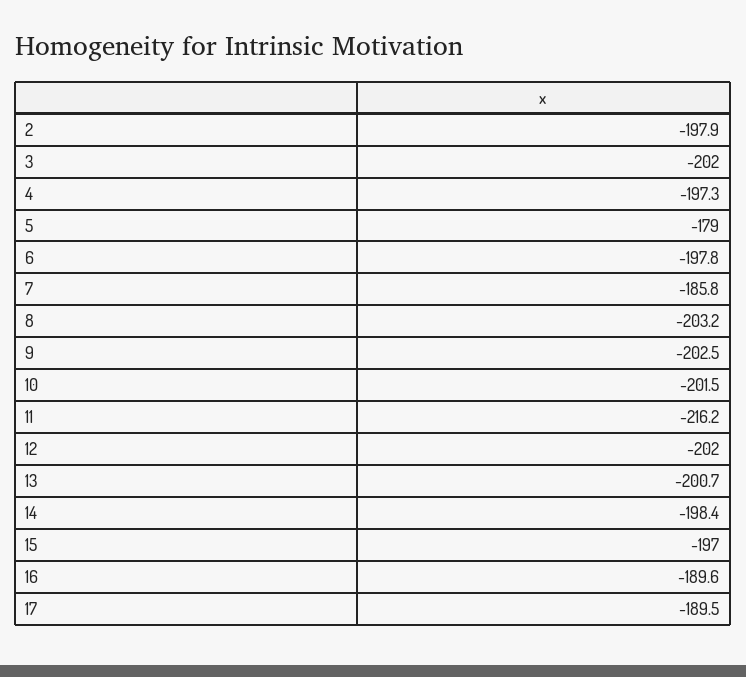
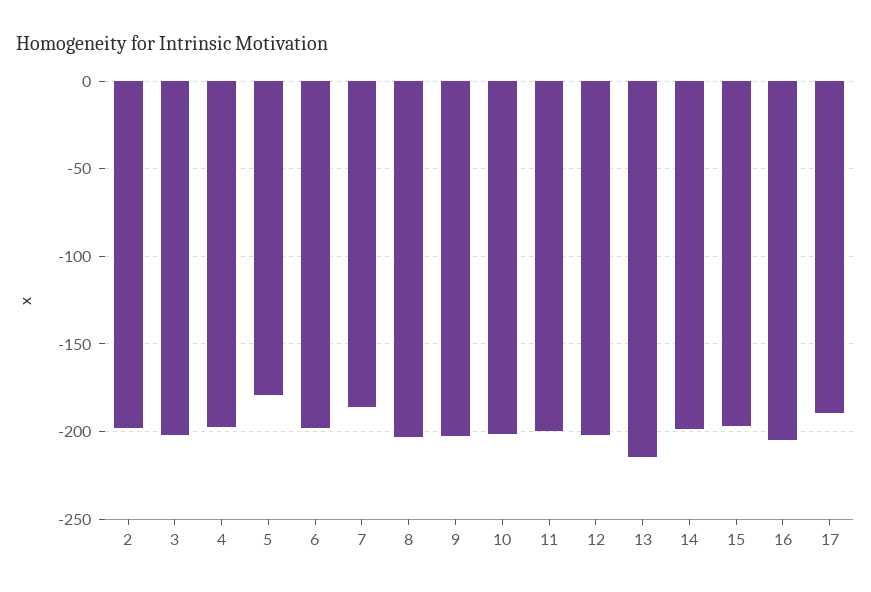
  {
    "2": -197.9,
    "3": -202,
    "4": -197.3,
    "5": -179,
    "6": -197.8,
    "7": -185.8,
    "8": -203.2,
    "9": -202.5,
    "10": -201.5,
-   "11": -216.2,
+   "11": -200,
    "12": -202,
-   "13": -200.7,
+   "13": -215,
    "14": -198.4,
    "15": -197,
-   "16": -189.6,
+   "16": -205,
    "17": -189.5
  }

